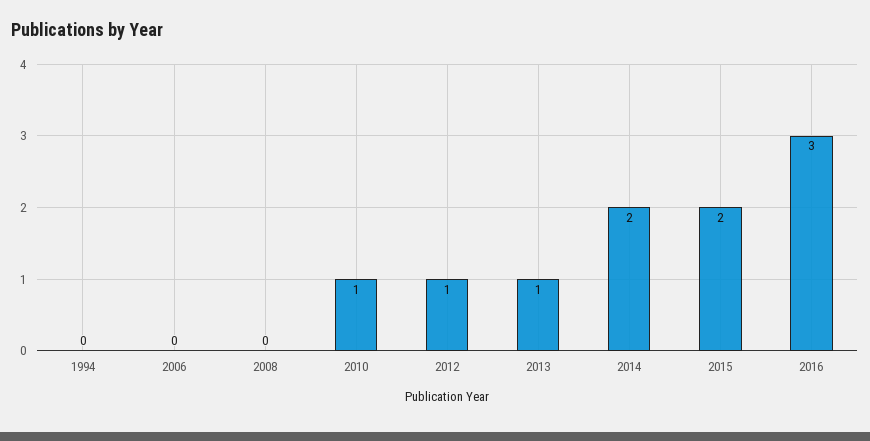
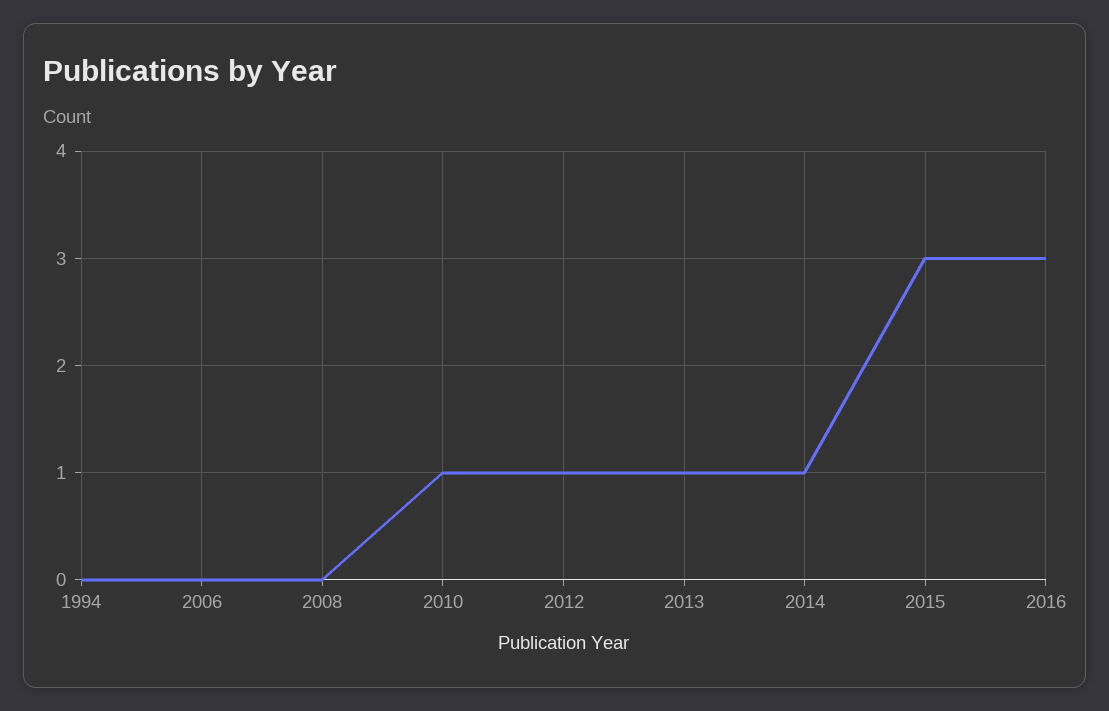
  {
    "1994": 0,
    "2006": 0,
    "2008": 0,
    "2010": 1,
    "2012": 1,
    "2013": 1,
-   "2014": 2,
+   "2014": 1,
-   "2015": 2,
+   "2015": 3,
    "2016": 3
  }

